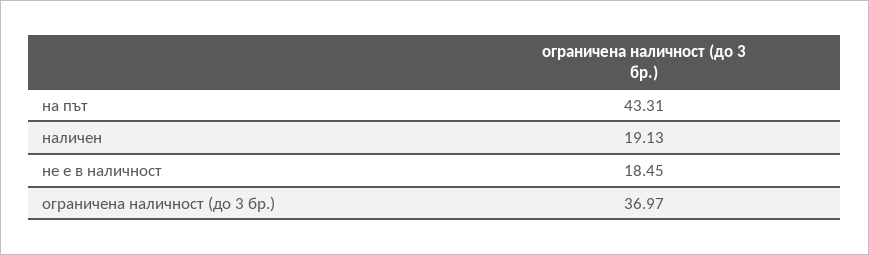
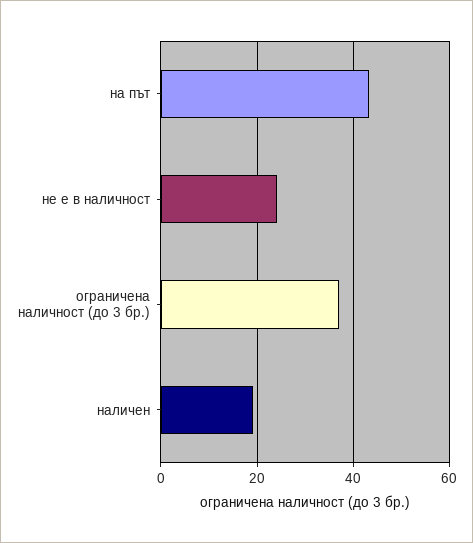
  {
    "на път": 43.31,
    "наличен": 19.13,
-   "не е в наличност": 18.45,
+   "не е в наличност": 24,
    "ограничена наличност (до 3 бр.)": 36.97
  }

